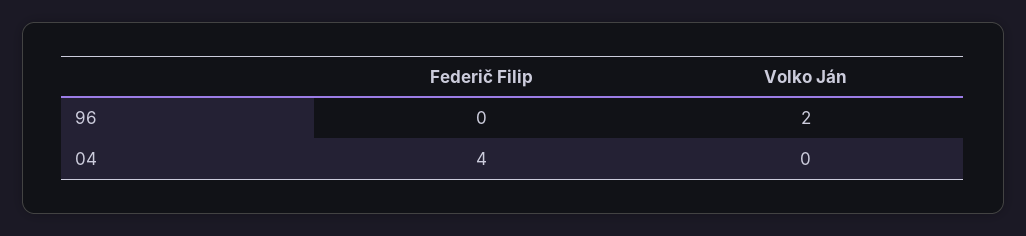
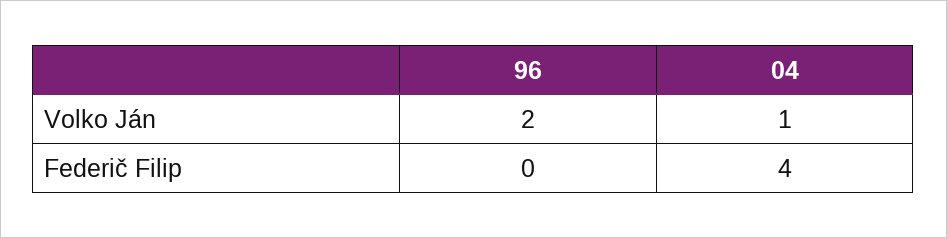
  {
    "Federič Filip": {
      "96": 0,
      "04": 4
    },
    "Volko Ján": {
      "96": 2,
-     "04": 0
+     "04": 1
    }
  }

